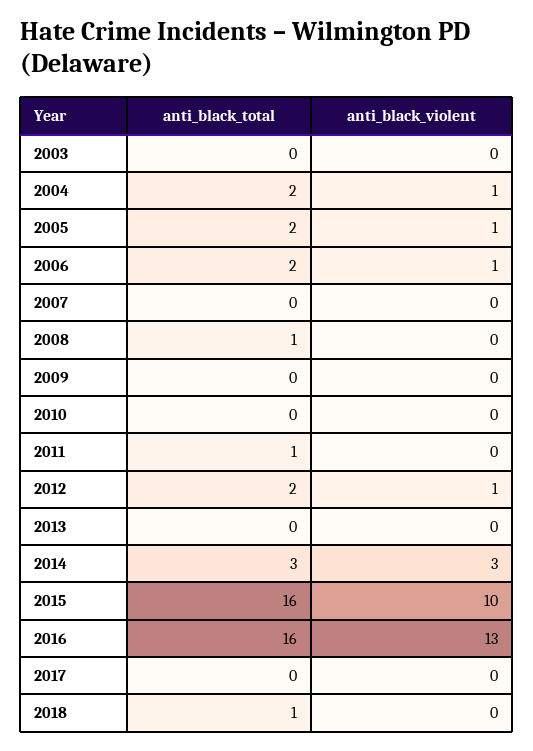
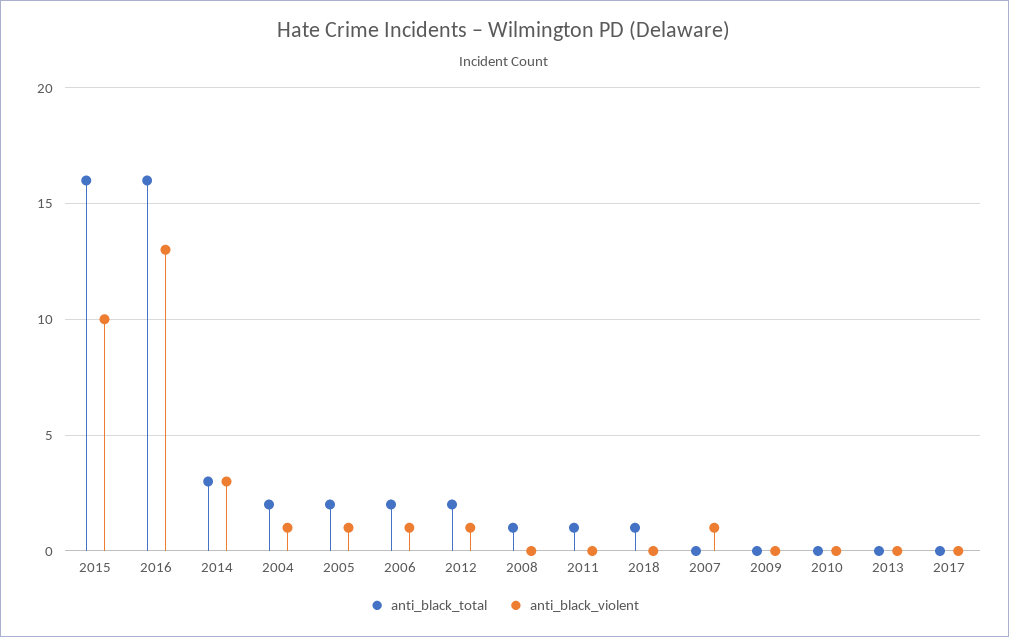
  {
    "anti_black_total": {
-     "2003": 0,
      "2004": 2,
      "2005": 2,
      "2006": 2,
      "2007": 0,
      "2008": 1,
      "2009": 0,
      "2010": 0,
      "2011": 1,
      "2012": 2,
      "2013": 0,
      "2014": 3,
      "2015": 16,
      "2016": 16,
      "2017": 0,
      "2018": 1
    },
    "anti_black_violent": {
-     "2003": 0,
      "2004": 1,
      "2005": 1,
      "2006": 1,
-     "2007": 0,
+     "2007": 1,
      "2008": 0,
      "2009": 0,
      "2010": 0,
      "2011": 0,
      "2012": 1,
      "2013": 0,
      "2014": 3,
      "2015": 10,
      "2016": 13,
      "2017": 0,
      "2018": 0
    }
  }

